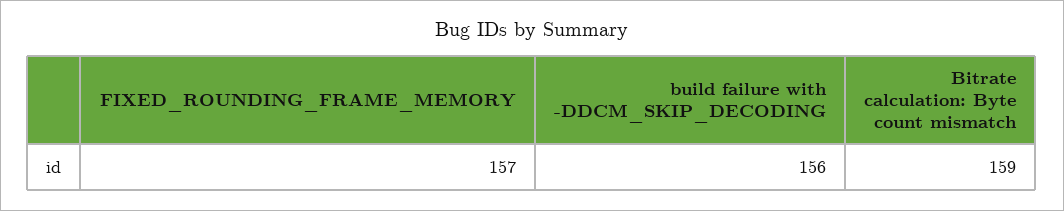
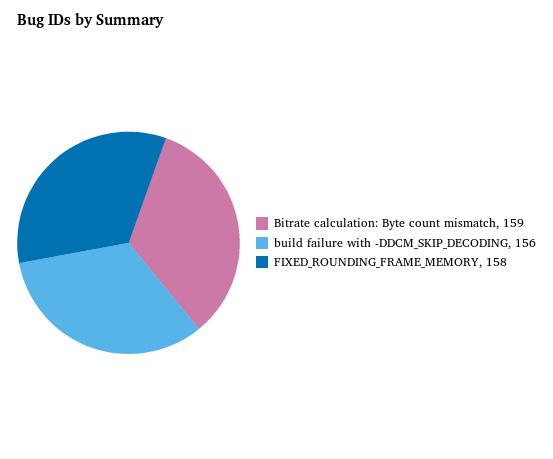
  {
-   "FIXED_ROUNDING_FRAME_MEMORY": 157,
+   "FIXED_ROUNDING_FRAME_MEMORY": 158,
    "build failure with -DDCM_SKIP_DECODING": 156,
    "Bitrate calculation: Byte count mismatch": 159
  }

